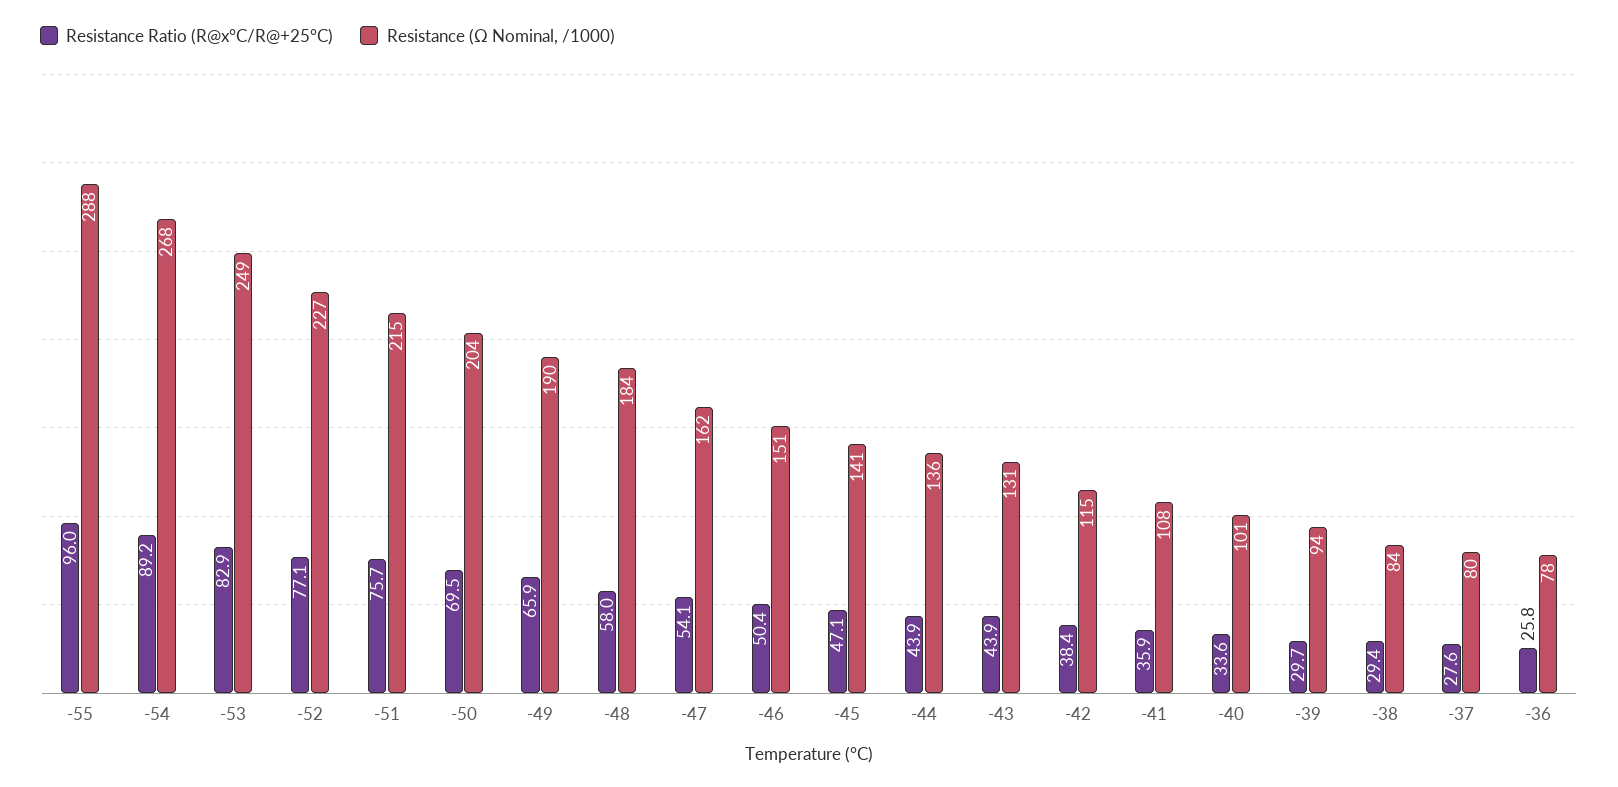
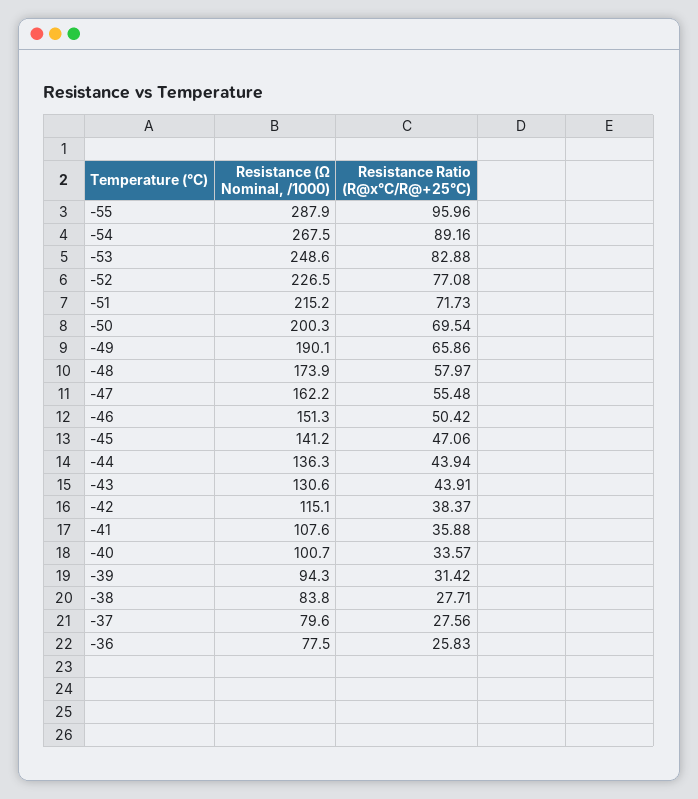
  {
    "Resistance Ratio (R@x°C/R@+25°C)": {
      "-55": 95.96,
      "-54": 89.16,
      "-53": 82.88,
      "-52": 77.08,
-     "-51": 75.7,
+     "-51": 71.73,
      "-50": 69.54,
      "-49": 65.86,
      "-48": 57.97,
-     "-47": 54.1,
+     "-47": 55.48,
      "-46": 50.42,
      "-45": 47.06,
      "-44": 43.94,
      "-43": 43.91,
      "-42": 38.37,
      "-41": 35.88,
      "-40": 33.57,
-     "-39": 29.7,
+     "-39": 31.42,
-     "-38": 29.4,
+     "-38": 27.71,
      "-37": 27.56,
      "-36": 25.83
    },
    "Resistance (Ω Nominal, /1000)": {
      "-55": 287.9,
      "-54": 267.5,
      "-53": 248.6,
      "-52": 226.5,
      "-51": 215.2,
-     "-50": 204,
+     "-50": 200.3,
      "-49": 190.1,
-     "-48": 184,
+     "-48": 173.9,
      "-47": 162.2,
      "-46": 151.3,
      "-45": 141.2,
      "-44": 136.3,
      "-43": 130.6,
      "-42": 115.1,
      "-41": 107.6,
      "-40": 100.7,
      "-39": 94.3,
      "-38": 83.8,
      "-37": 79.6,
      "-36": 77.5
    }
  }

